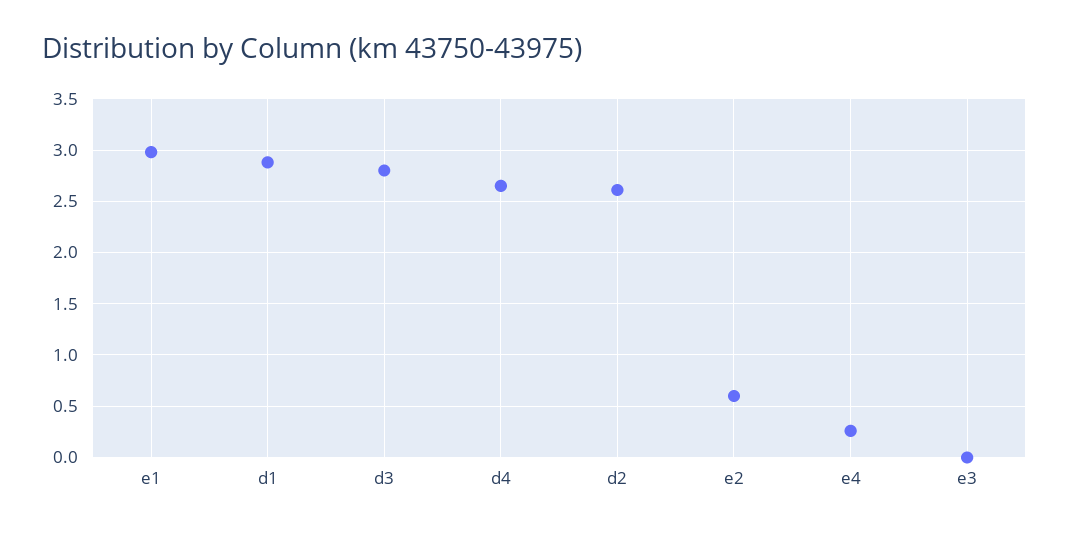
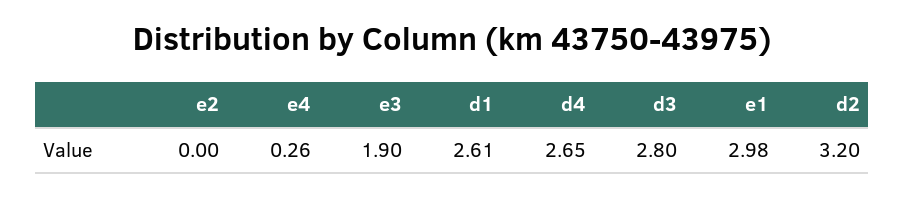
  {
    "e1": 2.98,
-   "d1": 2.9,
+   "d1": 2.61,
    "d3": 2.8,
    "d4": 2.65,
-   "d2": 2.6,
+   "d2": 3.2,
-   "e2": 0.6,
+   "e2": 0,
    "e4": 0.26,
-   "e3": 0
+   "e3": 1.9
  }

